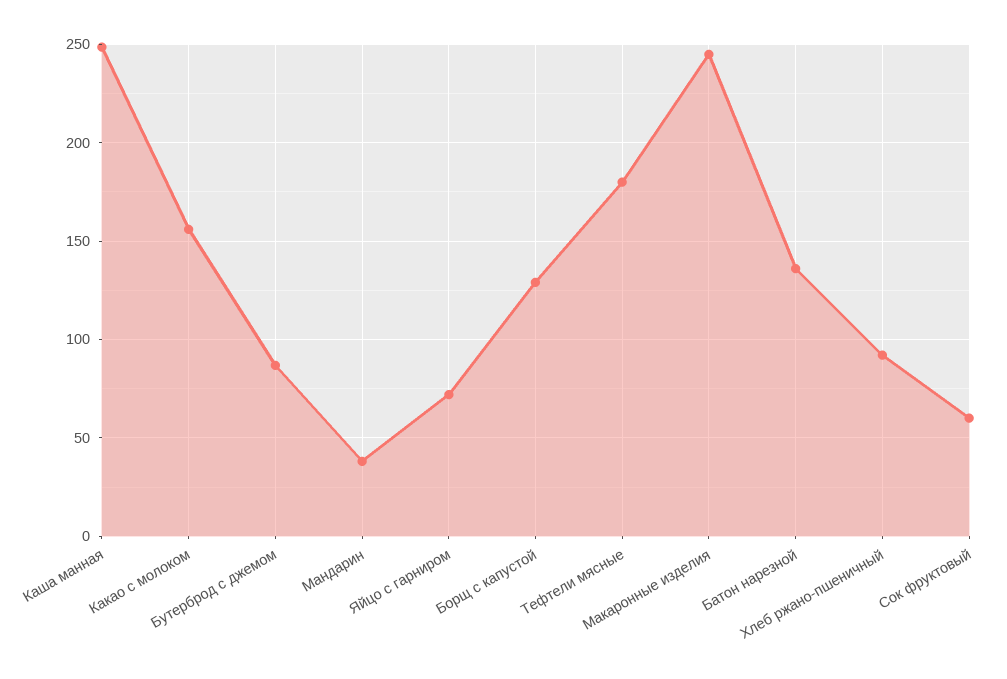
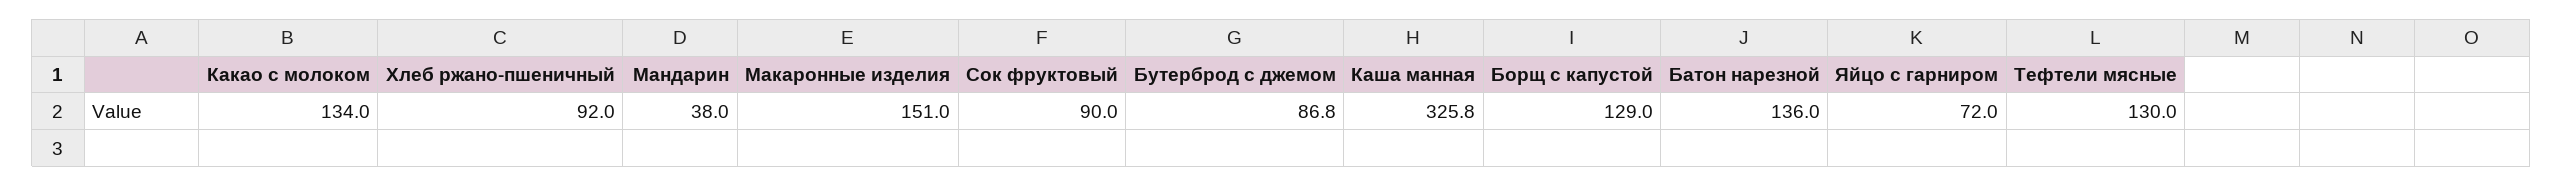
  {
-   "Каша манная": 250,
+   "Каша манная": 325.8,
-   "Какао с молоком": 155,
+   "Какао с молоком": 134,
    "Бутерброд с джемом": 86.8,
    "Мандарин": 38,
    "Яйцо с гарниром": 72,
    "Борщ с капустой": 129,
-   "Тефтели мясные": 180,
+   "Тефтели мясные": 130,
-   "Макаронные изделия": 245,
+   "Макаронные изделия": 151,
    "Батон нарезной": 136,
    "Хлеб ржано-пшеничный": 92,
-   "Сок фруктовый": 60
+   "Сок фруктовый": 90
  }

